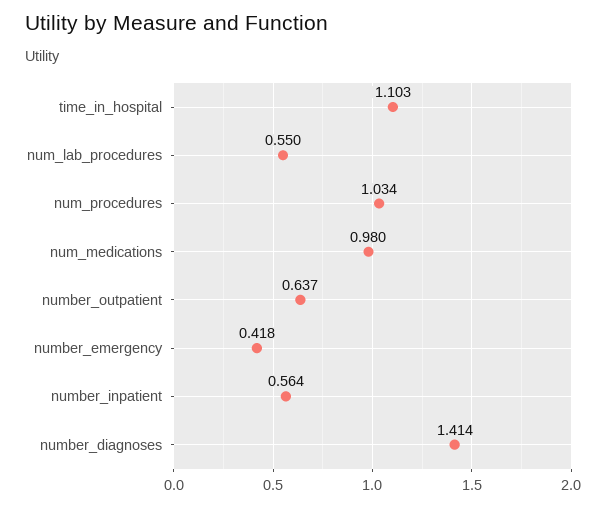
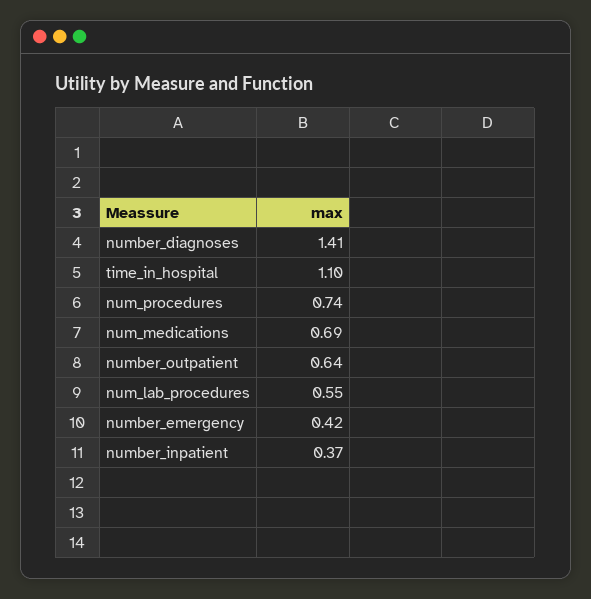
  {
    "time_in_hospital": 1.103,
    "num_lab_procedures": 0.55,
-   "num_procedures": 1.034,
+   "num_procedures": 0.74,
-   "num_medications": 0.98,
+   "num_medications": 0.69,
    "number_outpatient": 0.637,
    "number_emergency": 0.418,
-   "number_inpatient": 0.564,
+   "number_inpatient": 0.37,
    "number_diagnoses": 1.414
  }

